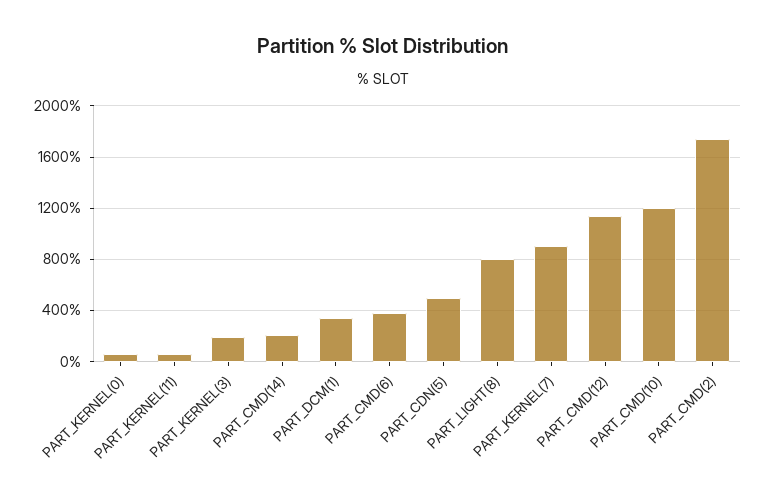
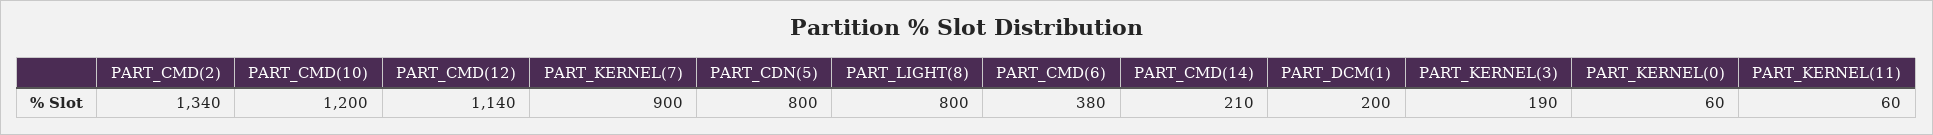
  {
    "PART_KERNEL(0)": 60,
    "PART_KERNEL(11)": 60,
    "PART_KERNEL(3)": 190,
    "PART_CMD(14)": 210,
-   "PART_DCM(1)": 350,
+   "PART_DCM(1)": 200,
    "PART_CMD(6)": 380,
-   "PART_CDN(5)": 500,
+   "PART_CDN(5)": 800,
    "PART_LIGHT(8)": 800,
    "PART_KERNEL(7)": 900,
    "PART_CMD(12)": 1140,
    "PART_CMD(10)": 1200,
-   "PART_CMD(2)": 1750
+   "PART_CMD(2)": 1340
  }

